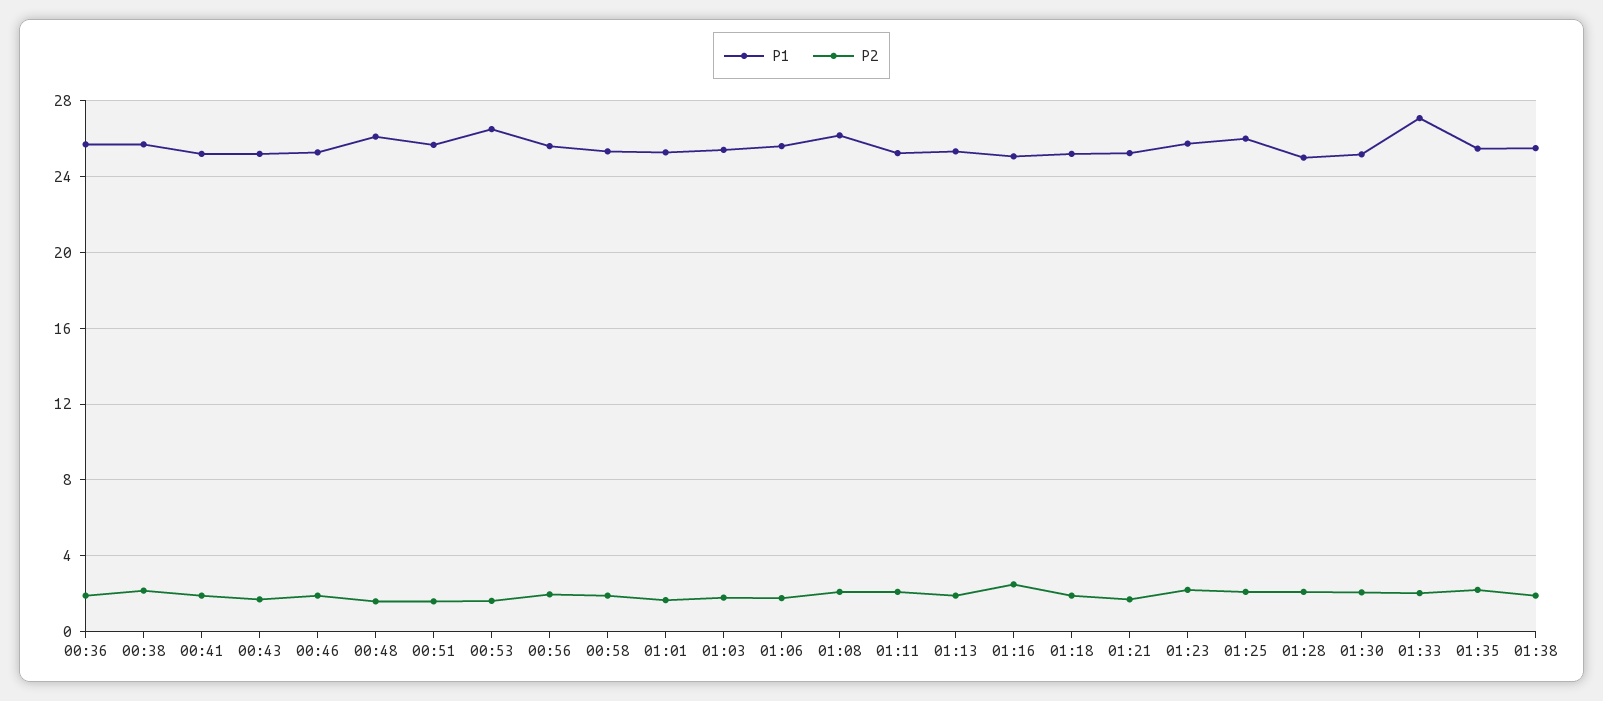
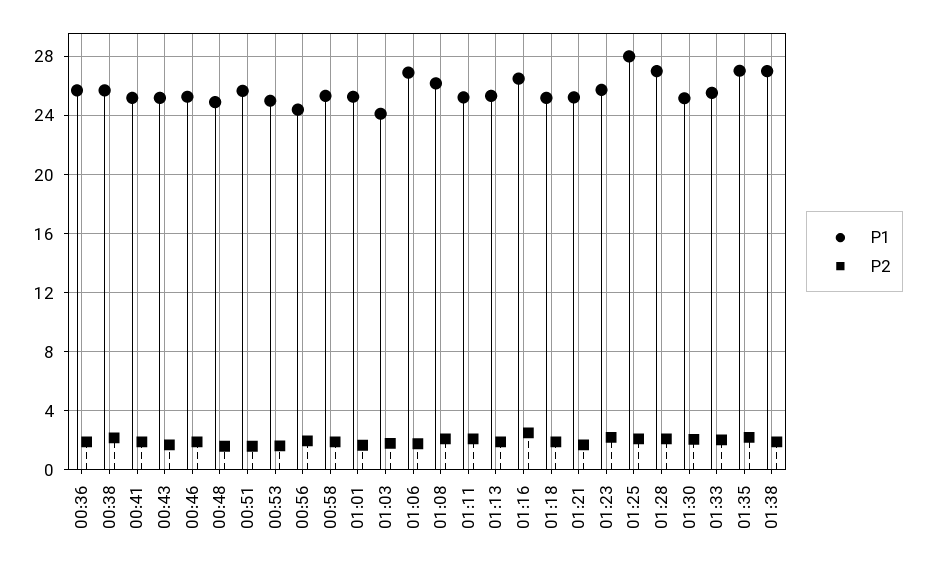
  {
    "P1": {
      "00:36": 25.5,
      "00:38": 25.5,
      "00:41": 25,
      "00:43": 25,
      "00:46": 25.5,
-     "00:48": 26,
+     "00:48": 25,
      "00:51": 25.5,
-     "00:53": 26.5,
+     "00:53": 25,
-     "00:56": 25.5,
+     "00:56": 24.5,
      "00:58": 25.5,
      "01:01": 25.5,
-     "01:03": 25.5,
+     "01:03": 24,
-     "01:06": 25.5,
+     "01:06": 27,
      "01:08": 26,
      "01:11": 25,
      "01:13": 25.5,
-     "01:16": 25,
+     "01:16": 26.5,
      "01:18": 25,
      "01:21": 25,
      "01:23": 25.5,
-     "01:25": 26,
+     "01:25": 28,
-     "01:28": 25,
+     "01:28": 27,
      "01:30": 25,
-     "01:33": 27,
+     "01:33": 25.5,
-     "01:35": 25.5,
+     "01:35": 27,
-     "01:38": 25.5
+     "01:38": 27
    },
    "P2": {
      "00:36": 2,
      "00:38": 2,
      "00:41": 2,
      "00:43": 1.5,
      "00:46": 2,
      "00:48": 1.5,
      "00:51": 1.5,
      "00:53": 1.5,
      "00:56": 2,
      "00:58": 2,
      "01:01": 1.5,
      "01:03": 2,
      "01:06": 2,
      "01:08": 2,
      "01:11": 2,
      "01:13": 2,
      "01:16": 2.5,
      "01:18": 2,
      "01:21": 1.5,
      "01:23": 2,
      "01:25": 2,
      "01:28": 2,
      "01:30": 2,
      "01:33": 2,
      "01:35": 2,
      "01:38": 2
    }
  }

